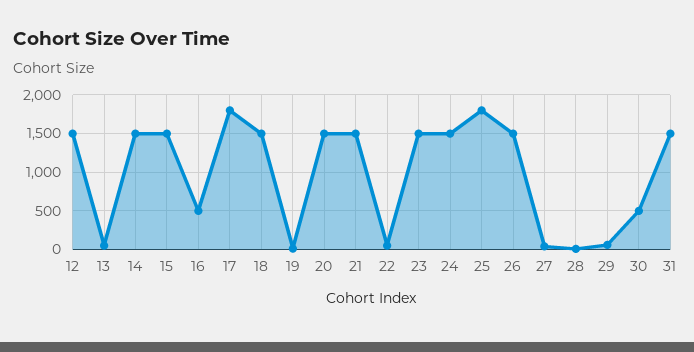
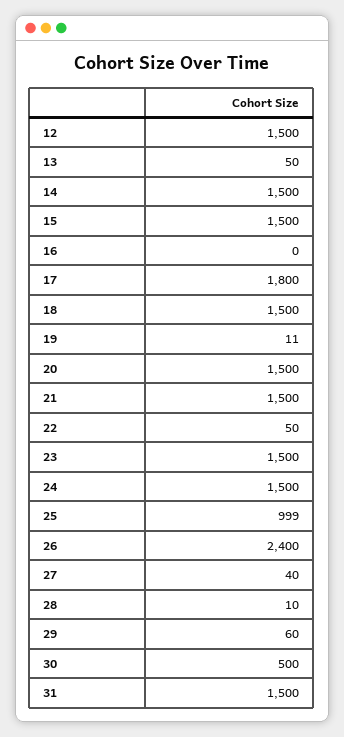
  {
    "12": 1500,
    "13": 50,
    "14": 1500,
    "15": 1500,
-   "16": 500,
+   "16": 0,
    "17": 1800,
    "18": 1500,
    "19": 11,
    "20": 1500,
    "21": 1500,
    "22": 50,
    "23": 1500,
    "24": 1500,
-   "25": 1800,
+   "25": 999,
-   "26": 1500,
+   "26": 2400,
    "27": 40,
    "28": 10,
    "29": 60,
    "30": 500,
    "31": 1500
  }

